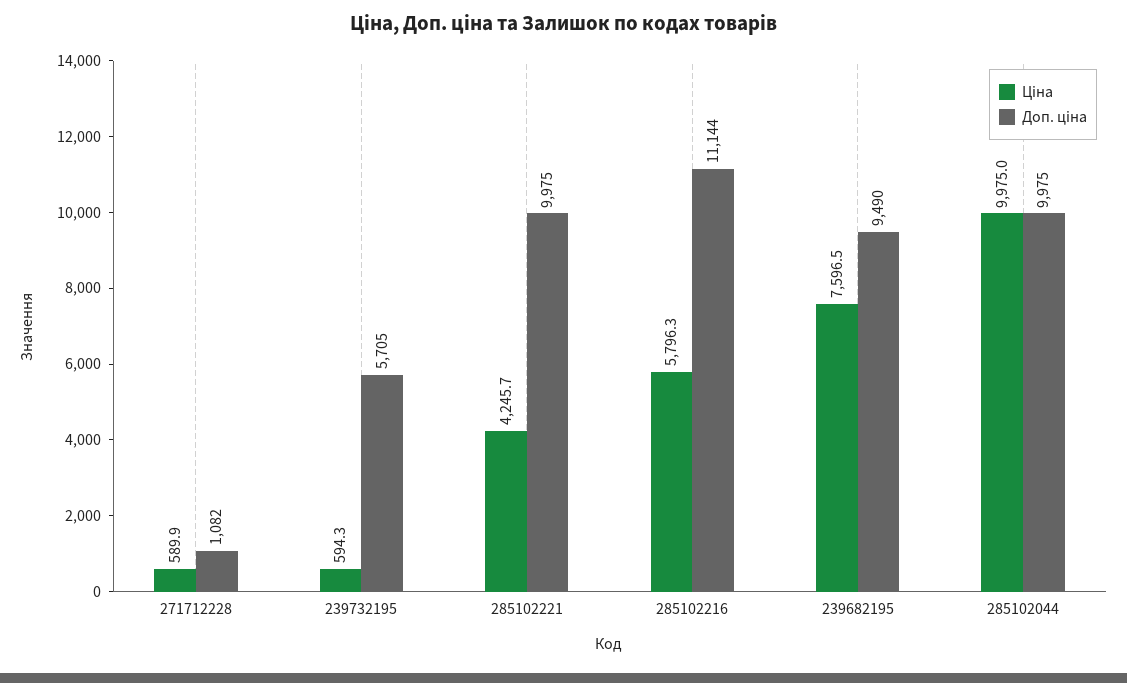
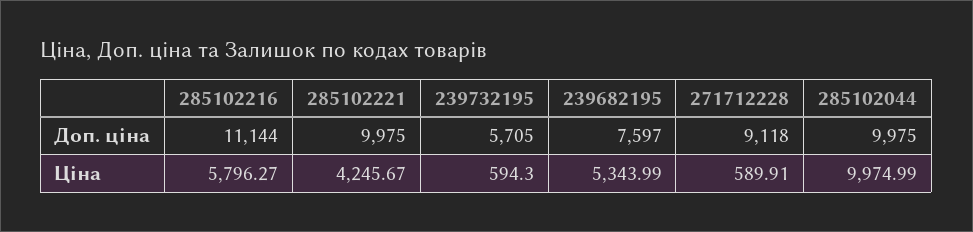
  {
    "Ціна": {
      "271712228": 589.91,
      "239732195": 594.3,
      "285102221": 4245.67,
      "285102216": 5796.27,
-     "239682195": 7596.5,
+     "239682195": 5343.99,
      "285102044": 9974.99
    },
    "Доп. ціна": {
-     "271712228": 1082,
+     "271712228": 9118,
      "239732195": 5705,
      "285102221": 9975,
      "285102216": 11144,
-     "239682195": 9490,
+     "239682195": 7597,
      "285102044": 9975
    }
  }

